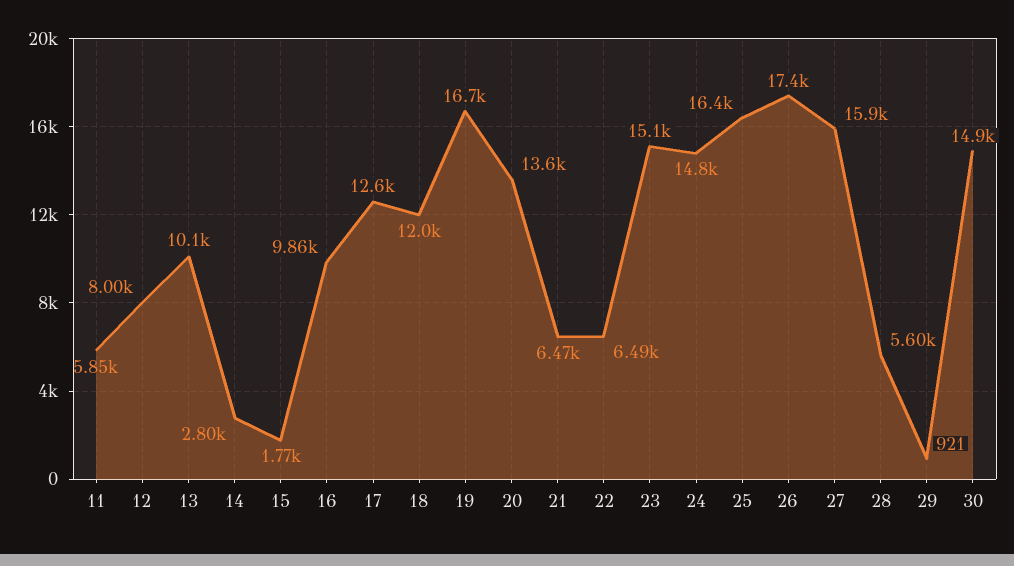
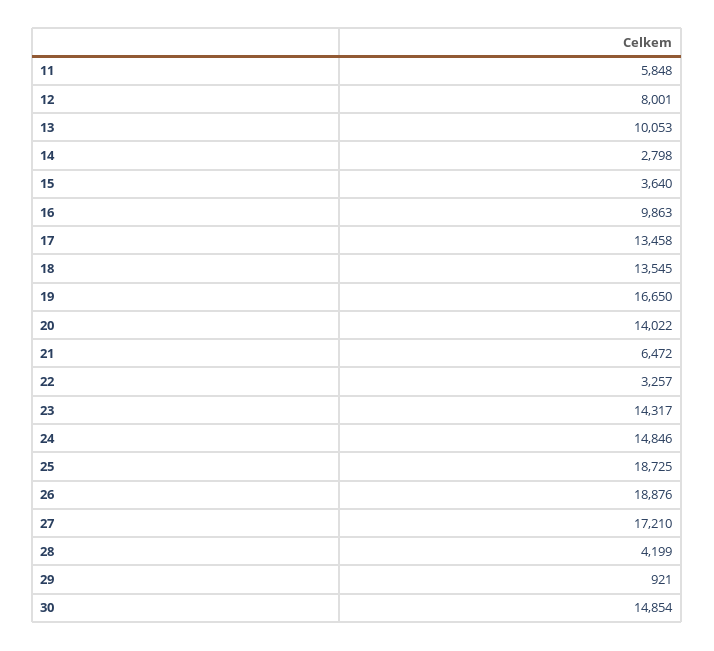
  {
    "11": 5848,
    "12": 8001,
    "13": 10053,
    "14": 2798,
-   "15": 1770,
+   "15": 3640,
    "16": 9863,
-   "17": 12600,
+   "17": 13458,
-   "18": 12000,
+   "18": 13545,
    "19": 16650,
-   "20": 13600,
+   "20": 14022,
    "21": 6472,
-   "22": 6490,
+   "22": 3257,
-   "23": 15100,
+   "23": 14317,
    "24": 14846,
-   "25": 16400,
+   "25": 18725,
-   "26": 17400,
+   "26": 18876,
-   "27": 15900,
+   "27": 17210,
-   "28": 5600,
+   "28": 4199,
    "29": 921,
    "30": 14854
  }

